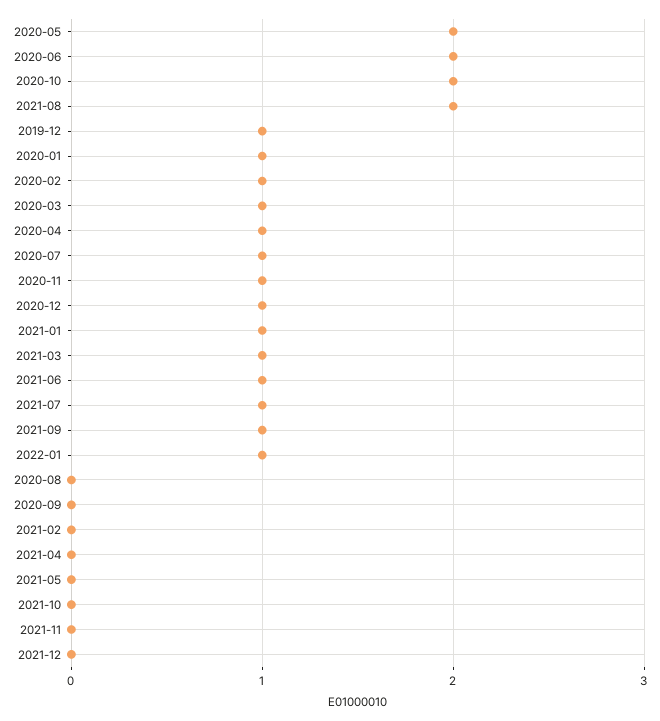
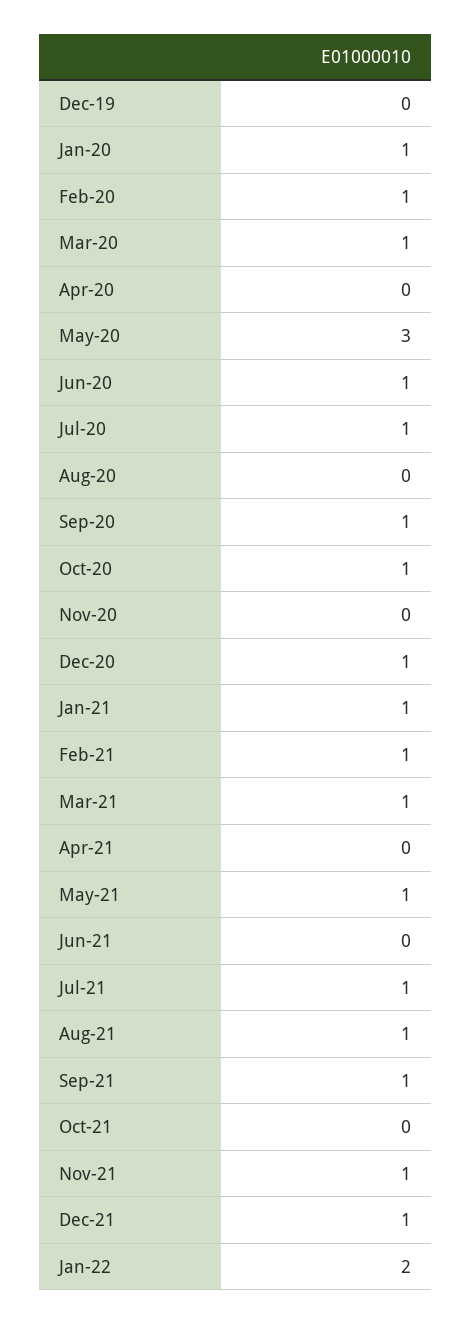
  {
-   "2020-05": 2,
+   "2020-05": 3,
-   "2020-06": 2,
+   "2020-06": 1,
-   "2020-10": 2,
+   "2020-10": 1,
-   "2021-08": 2,
+   "2021-08": 1,
-   "2019-12": 1,
+   "2019-12": 0,
    "2020-01": 1,
    "2020-02": 1,
    "2020-03": 1,
-   "2020-04": 1,
+   "2020-04": 0,
    "2020-07": 1,
-   "2020-11": 1,
+   "2020-11": 0,
    "2020-12": 1,
    "2021-01": 1,
    "2021-03": 1,
-   "2021-06": 1,
+   "2021-06": 0,
    "2021-07": 1,
    "2021-09": 1,
-   "2022-01": 1,
+   "2022-01": 2,
    "2020-08": 0,
-   "2020-09": 0,
+   "2020-09": 1,
-   "2021-02": 0,
+   "2021-02": 1,
    "2021-04": 0,
-   "2021-05": 0,
+   "2021-05": 1,
    "2021-10": 0,
-   "2021-11": 0,
+   "2021-11": 1,
-   "2021-12": 0
+   "2021-12": 1
  }

